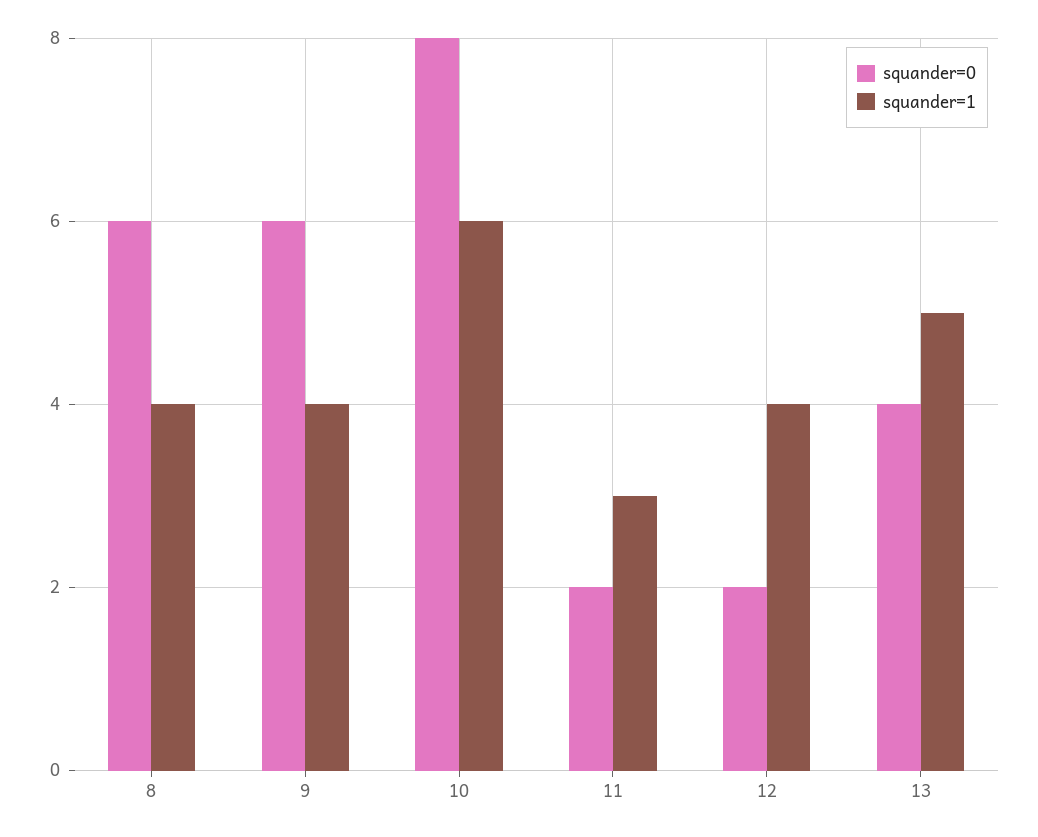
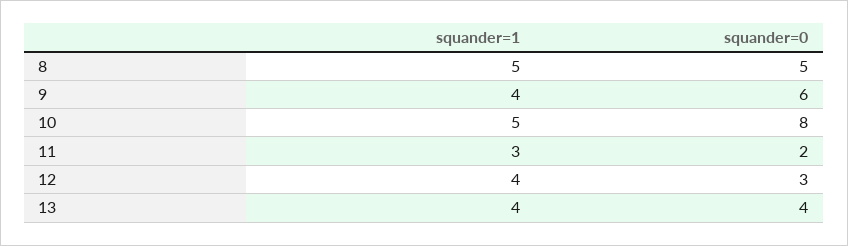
  {
    "squander=0": {
-     "8": 6,
+     "8": 5,
      "9": 6,
      "10": 8,
      "11": 2,
-     "12": 2,
+     "12": 3,
      "13": 4
    },
    "squander=1": {
-     "8": 4,
+     "8": 5,
      "9": 4,
-     "10": 6,
+     "10": 5,
      "11": 3,
      "12": 4,
-     "13": 5
+     "13": 4
    }
  }

